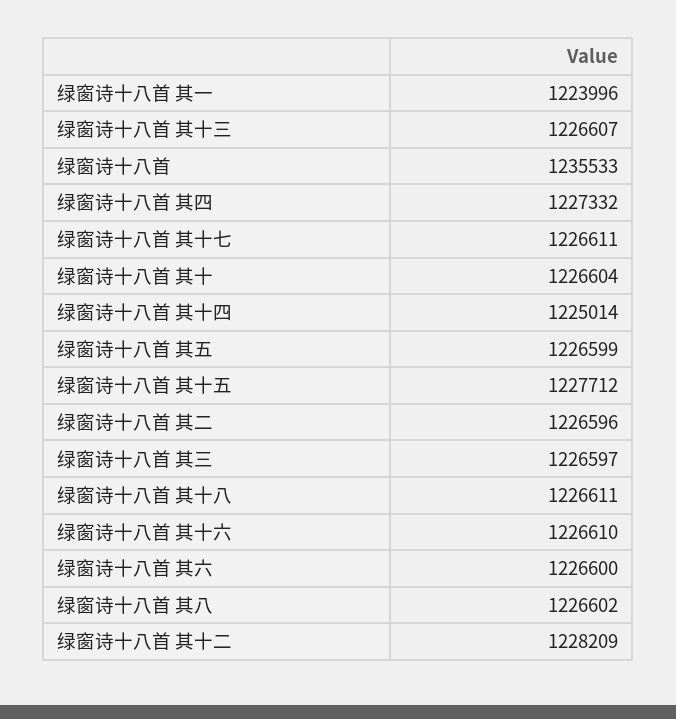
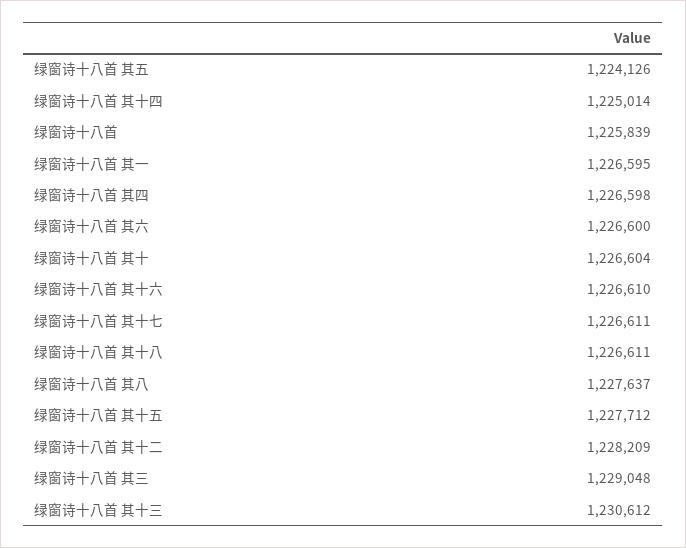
  {
-   "绿窗诗十八首 其一": 1223996,
+   "绿窗诗十八首 其一": 1226595,
-   "绿窗诗十八首 其十三": 1226607,
+   "绿窗诗十八首 其十三": 1230612,
-   "绿窗诗十八首": 1235533,
+   "绿窗诗十八首": 1225839,
-   "绿窗诗十八首 其四": 1227332,
+   "绿窗诗十八首 其四": 1226598,
    "绿窗诗十八首 其十七": 1226611,
    "绿窗诗十八首 其十": 1226604,
    "绿窗诗十八首 其十四": 1225014,
-   "绿窗诗十八首 其五": 1226599,
+   "绿窗诗十八首 其五": 1224126,
    "绿窗诗十八首 其十五": 1227712,
-   "绿窗诗十八首 其二": 1226596,
-   "绿窗诗十八首 其三": 1226597,
+   "绿窗诗十八首 其三": 1229048,
    "绿窗诗十八首 其十八": 1226611,
    "绿窗诗十八首 其十六": 1226610,
    "绿窗诗十八首 其六": 1226600,
-   "绿窗诗十八首 其八": 1226602,
+   "绿窗诗十八首 其八": 1227637,
    "绿窗诗十八首 其十二": 1228209
  }

